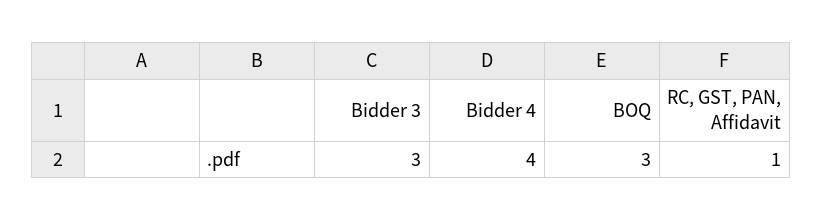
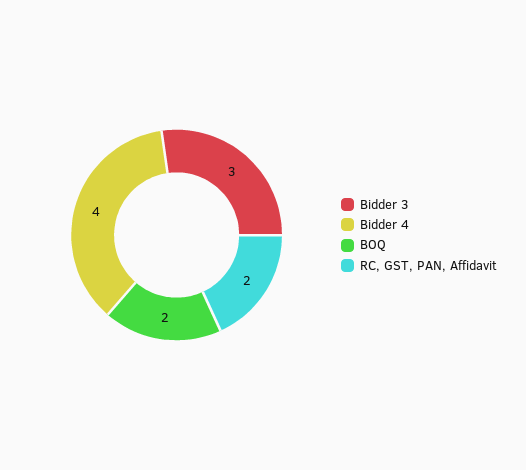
  {
    "Bidder 3": 3,
    "Bidder 4": 4,
-   "BOQ": 3,
+   "BOQ": 2,
-   "RC, GST, PAN, Affidavit": 1
+   "RC, GST, PAN, Affidavit": 2
  }

